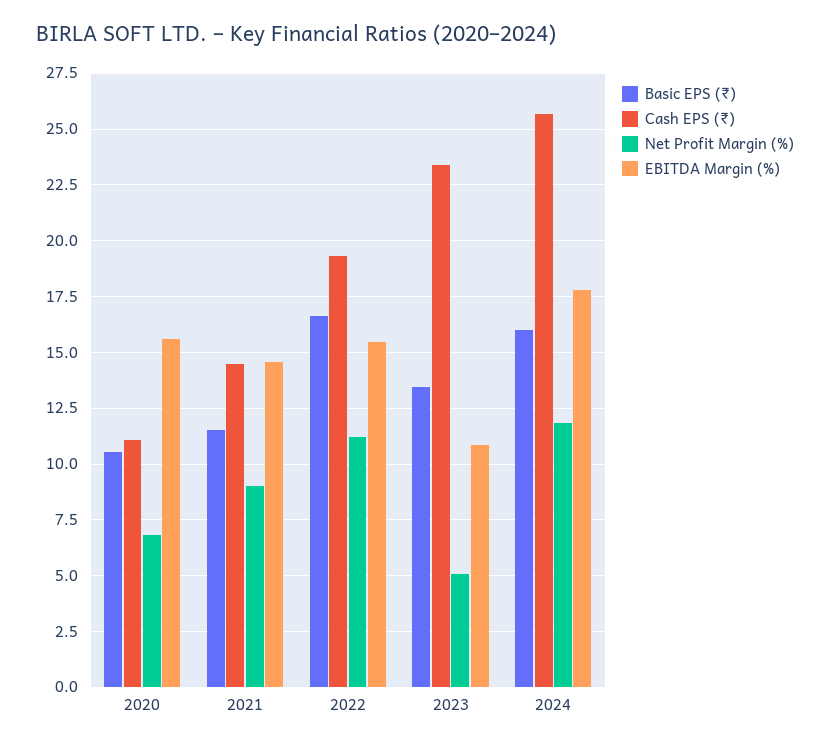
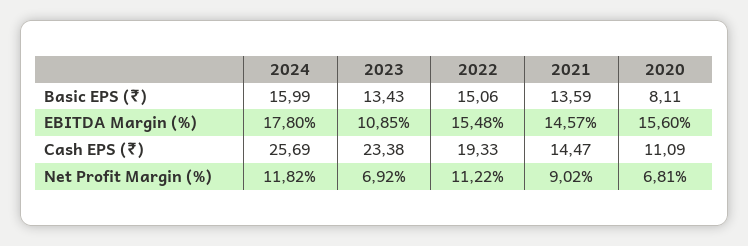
  {
    "Basic EPS (₹)": {
-     "2020": 10.5,
+     "2020": 8.11,
-     "2021": 11.5,
+     "2021": 13.59,
-     "2022": 16.5,
+     "2022": 15.06,
      "2023": 13.43,
      "2024": 15.99
    },
    "Cash EPS (₹)": {
      "2020": 11.09,
      "2021": 14.47,
      "2022": 19.33,
      "2023": 23.38,
      "2024": 25.69
    },
    "Net Profit Margin (%)": {
      "2020": 6.81,
      "2021": 9.02,
      "2022": 11.22,
-     "2023": 5,
+     "2023": 6.92,
      "2024": 11.82
    },
    "EBITDA Margin (%)": {
      "2020": 15.6,
      "2021": 14.57,
      "2022": 15.48,
      "2023": 10.85,
      "2024": 17.8
    }
  }

